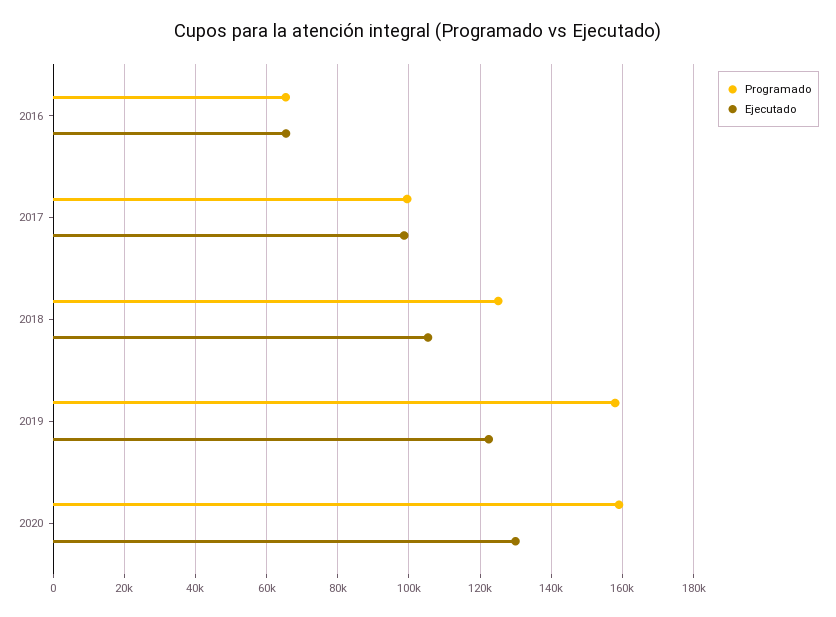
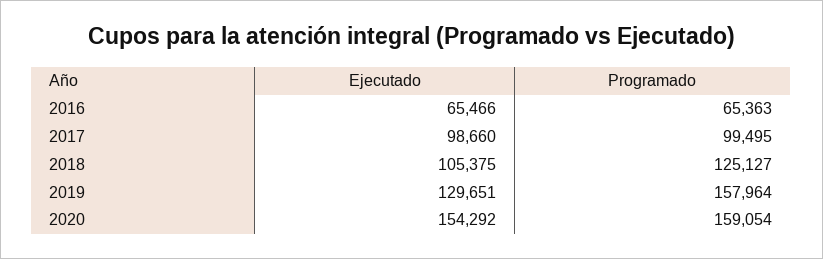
  {
    "Programado": {
      "2016": 65363,
      "2017": 99495,
      "2018": 125127,
      "2019": 157964,
      "2020": 159054
    },
    "Ejecutado": {
      "2016": 65466,
      "2017": 98660,
      "2018": 105375,
-     "2019": 122000,
+     "2019": 129651,
-     "2020": 130000
+     "2020": 154292
    }
  }

